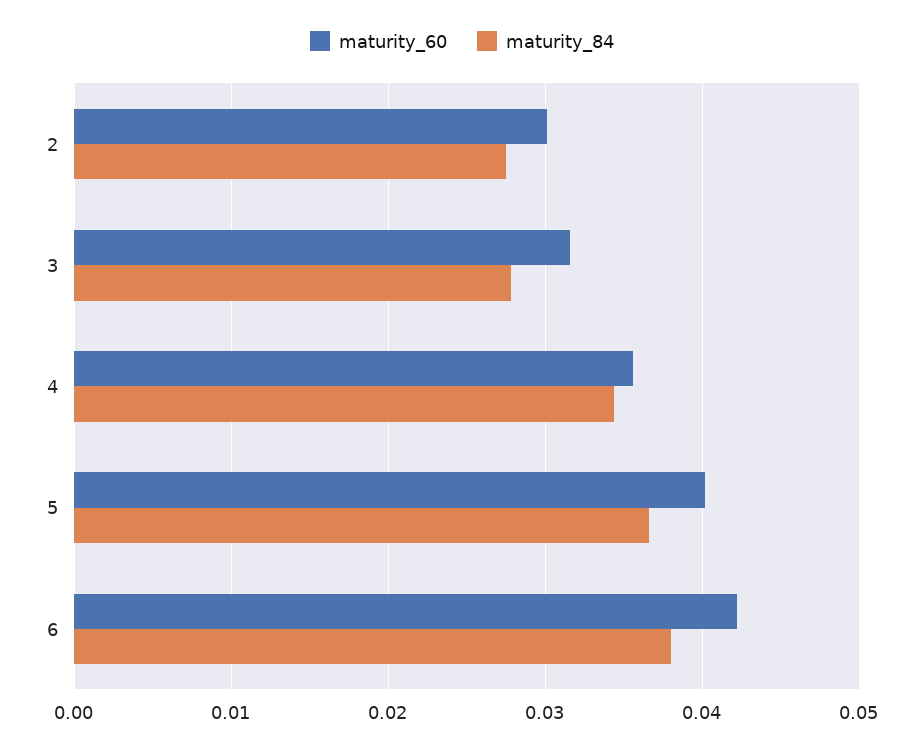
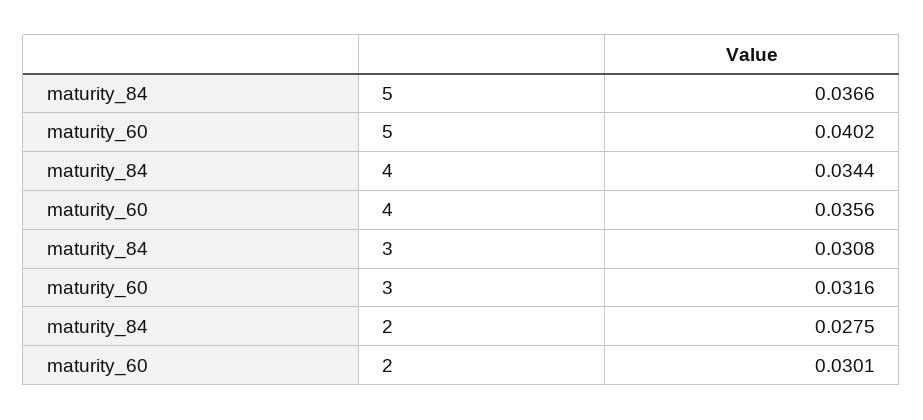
  {
    "maturity_60": {
      "2": 0.0301,
      "3": 0.0316,
      "4": 0.0356,
-     "5": 0.0402,
+     "5": 0.0402
-     "6": 0.042
    },
    "maturity_84": {
      "2": 0.0275,
-     "3": 0.028,
+     "3": 0.0308,
      "4": 0.0344,
-     "5": 0.0366,
+     "5": 0.0366
-     "6": 0.038
    }
  }

